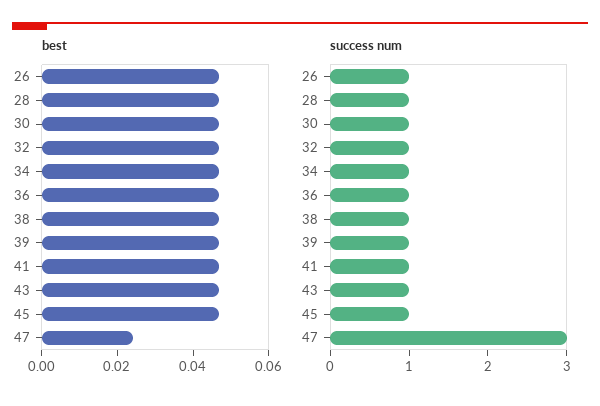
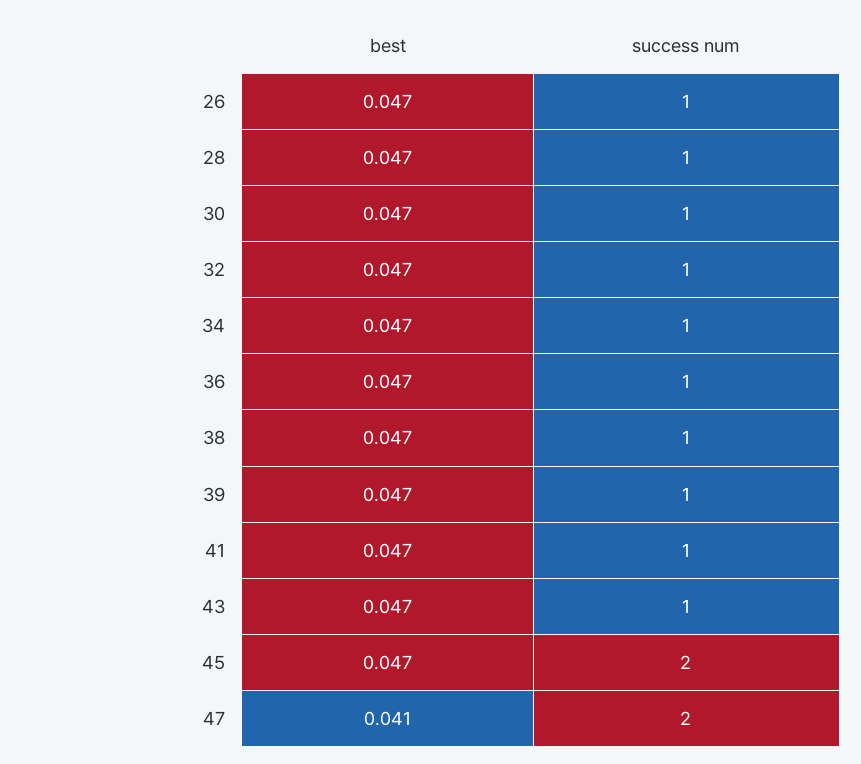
  {
    "best": {
      "26": 0.047,
      "28": 0.047,
      "30": 0.047,
      "32": 0.047,
      "34": 0.047,
      "36": 0.047,
      "38": 0.047,
      "39": 0.047,
      "41": 0.047,
      "43": 0.047,
      "45": 0.047,
-     "47": 0.025
+     "47": 0.041
    },
    "success num": {
      "26": 1,
      "28": 1,
      "30": 1,
      "32": 1,
      "34": 1,
      "36": 1,
      "38": 1,
      "39": 1,
      "41": 1,
      "43": 1,
-     "45": 1,
+     "45": 2,
-     "47": 3
+     "47": 2
    }
  }

